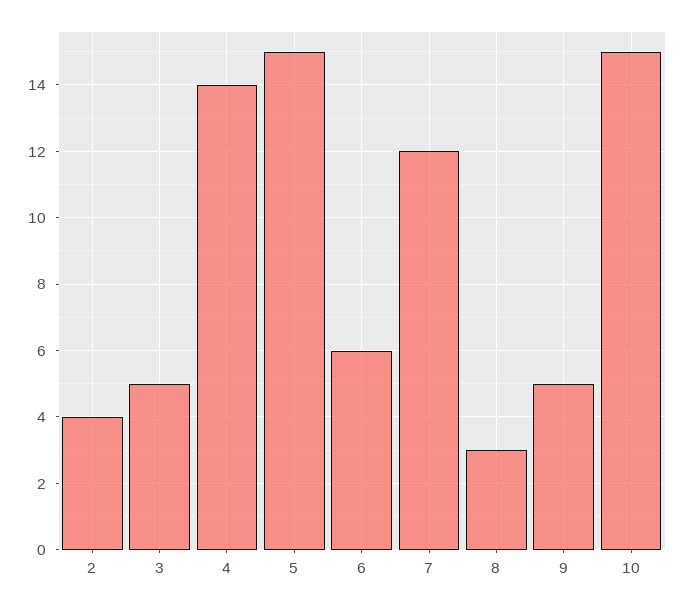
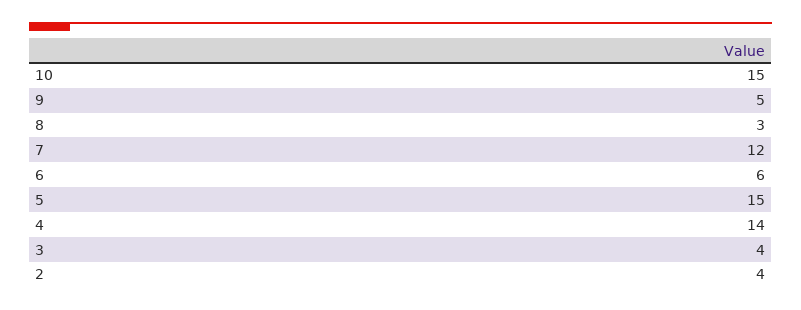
  {
    "2": 4,
-   "3": 5,
+   "3": 4,
    "4": 14,
    "5": 15,
    "6": 6,
    "7": 12,
    "8": 3,
    "9": 5,
    "10": 15
  }

